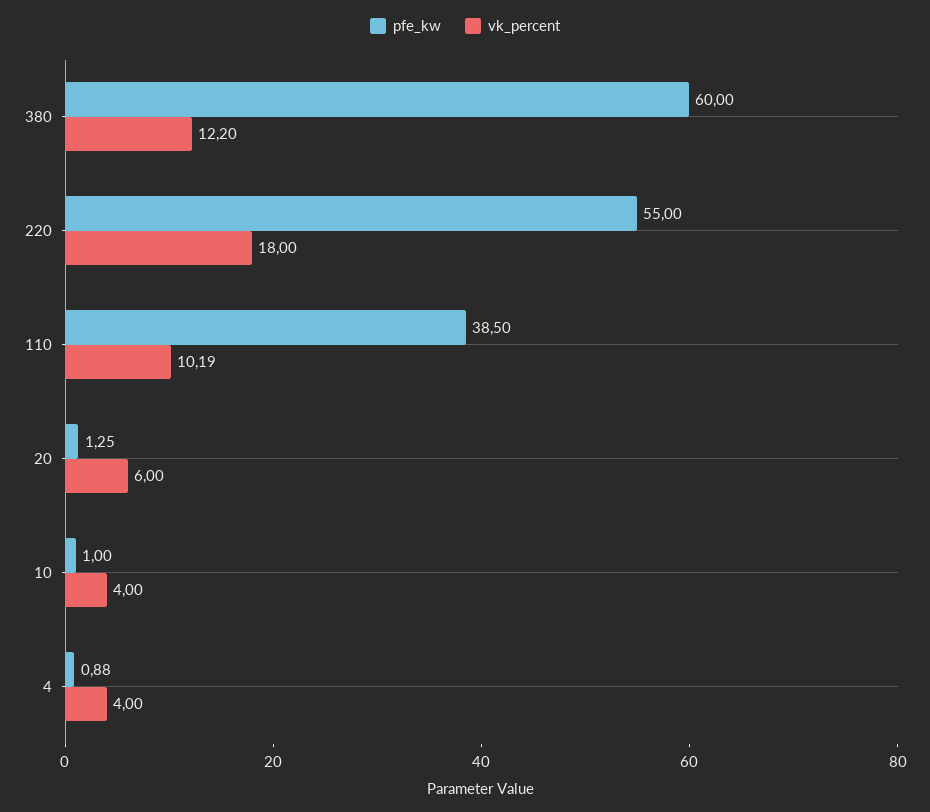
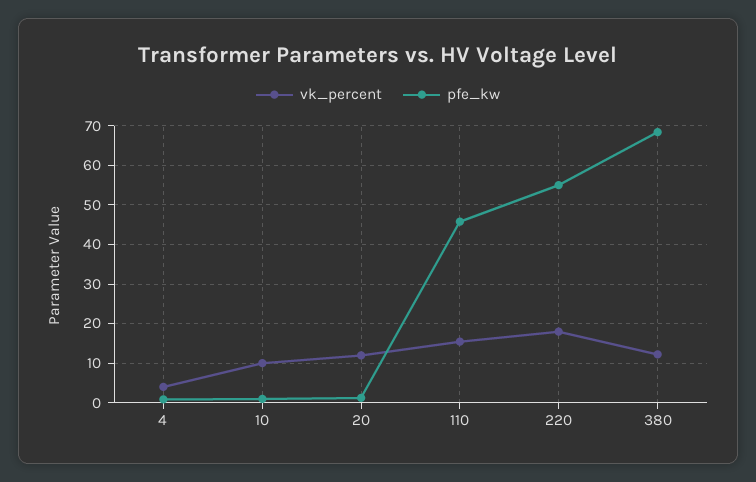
  {
    "pfe_kw": {
-     "380": 60,
+     "380": 68,
      "220": 55,
-     "110": 38.5,
+     "110": 46,
      "20": 1.25,
      "10": 1,
      "4": 0.88
    },
    "vk_percent": {
      "380": 12.2,
      "220": 18,
-     "110": 10.19,
+     "110": 16,
-     "20": 6,
+     "20": 12,
-     "10": 4,
+     "10": 10,
      "4": 4
    }
  }

